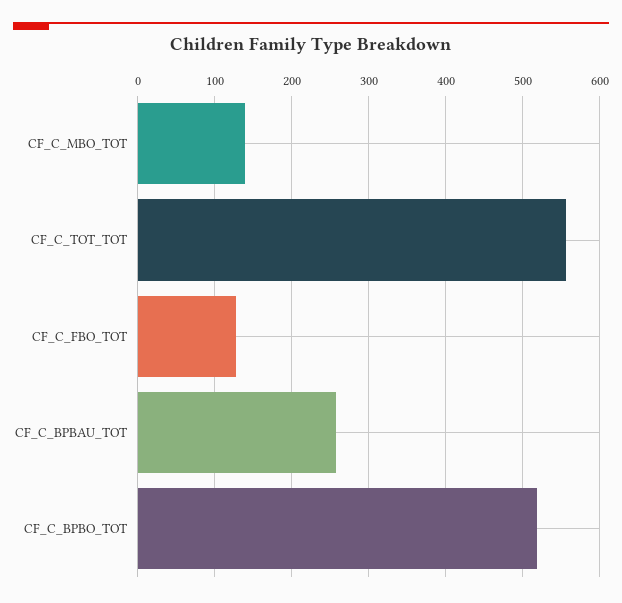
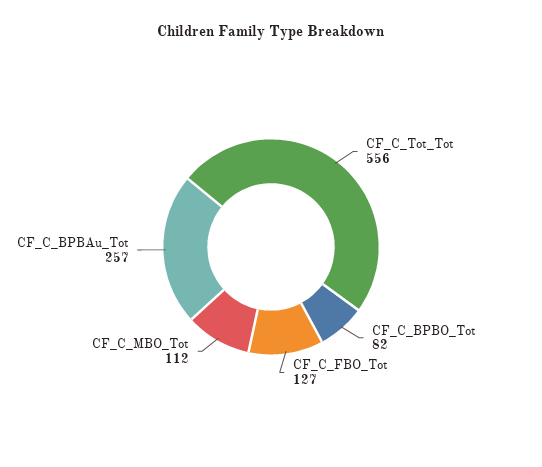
  {
-   "CF_C_MBO_TOT": 140,
+   "CF_C_MBO_TOT": 112,
    "CF_C_TOT_TOT": 556,
    "CF_C_FBO_TOT": 127,
    "CF_C_BPBAU_TOT": 257,
-   "CF_C_BPBO_TOT": 520
+   "CF_C_BPBO_TOT": 82
  }

